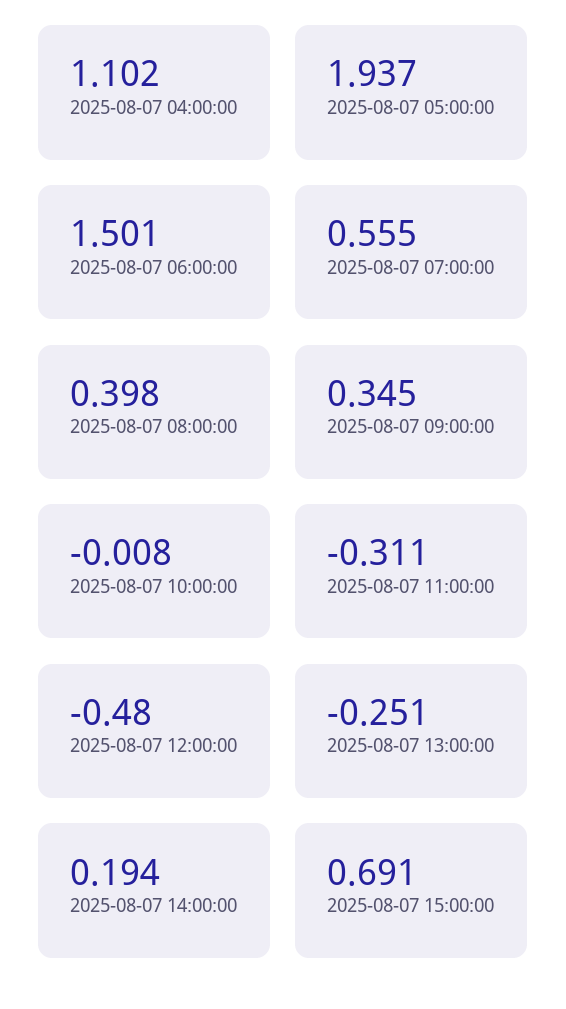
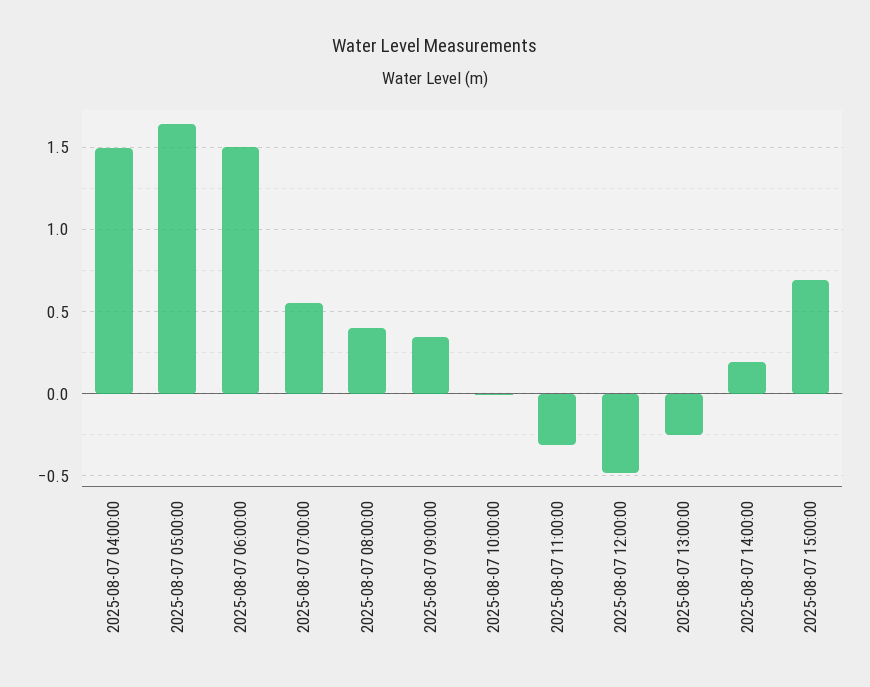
  {
-   "2025-08-07 04:00:00": 1.102,
+   "2025-08-07 04:00:00": 1.5,
-   "2025-08-07 05:00:00": 1.937,
+   "2025-08-07 05:00:00": 1.65,
    "2025-08-07 06:00:00": 1.501,
    "2025-08-07 07:00:00": 0.555,
    "2025-08-07 08:00:00": 0.398,
    "2025-08-07 09:00:00": 0.345,
    "2025-08-07 10:00:00": -0.008,
    "2025-08-07 11:00:00": -0.311,
    "2025-08-07 12:00:00": -0.48,
    "2025-08-07 13:00:00": -0.251,
    "2025-08-07 14:00:00": 0.194,
    "2025-08-07 15:00:00": 0.691
  }

